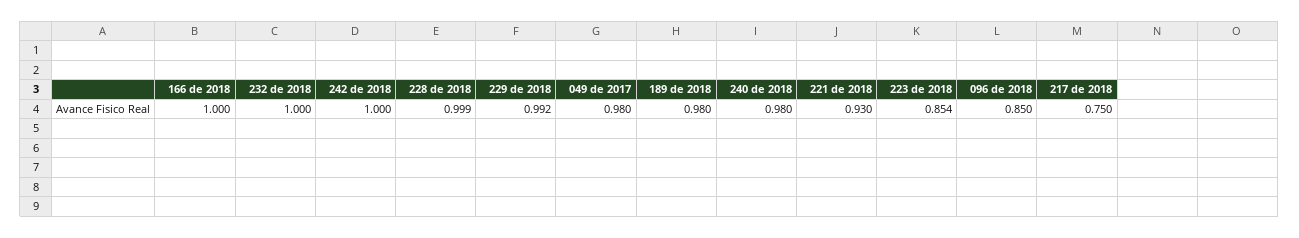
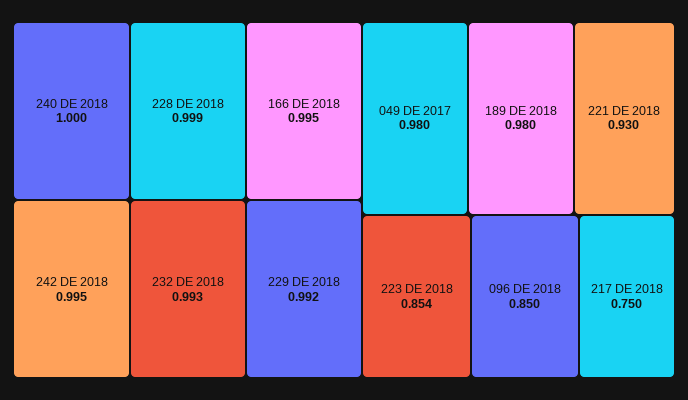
  {
-   "166 de 2018": 1,
+   "166 de 2018": 0.995,
-   "232 de 2018": 1,
+   "232 de 2018": 0.993,
-   "242 de 2018": 1,
+   "242 de 2018": 0.995,
    "228 de 2018": 0.999,
    "229 de 2018": 0.992,
    "049 de 2017": 0.98,
    "189 de 2018": 0.98,
-   "240 de 2018": 0.98,
+   "240 de 2018": 1,
    "221 de 2018": 0.93,
    "223 de 2018": 0.854,
    "096 de 2018": 0.85,
    "217 de 2018": 0.75
  }

